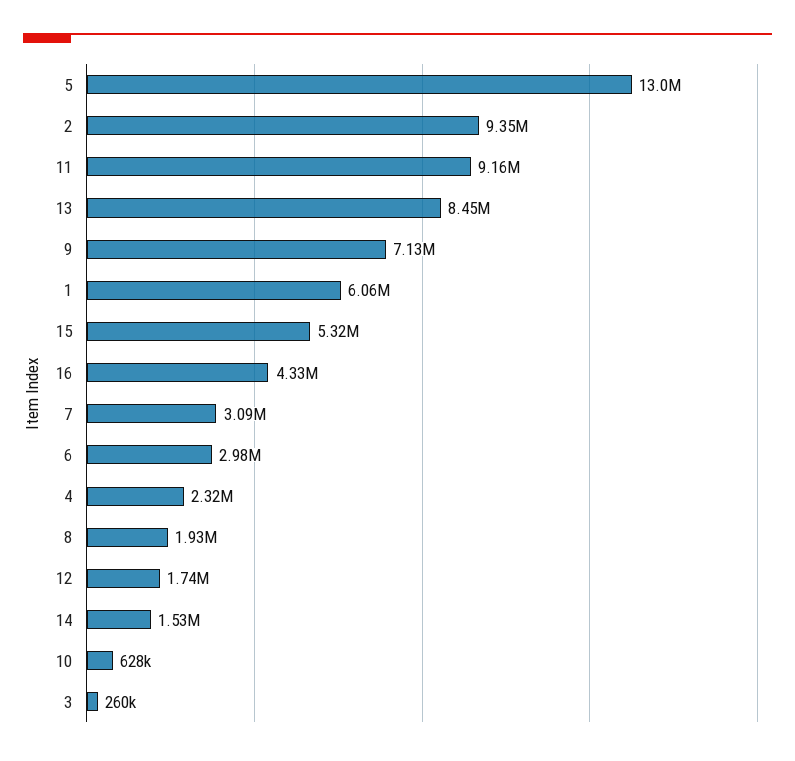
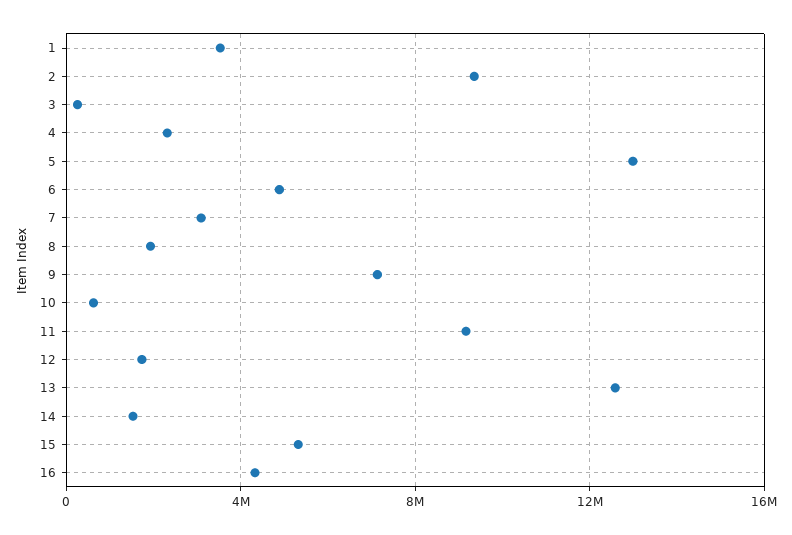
  {
    "5": 13000000,
    "2": 9350000,
    "11": 9160000,
-   "13": 8450000,
+   "13": 12500000,
    "9": 7130000,
-   "1": 6060000,
+   "1": 3500000,
    "15": 5320000,
    "16": 4330000,
    "7": 3090000,
-   "6": 2980000,
+   "6": 5000000,
    "4": 2320000,
    "8": 1930000,
    "12": 1740000,
    "14": 1530000,
    "10": 628000,
    "3": 260000
  }

